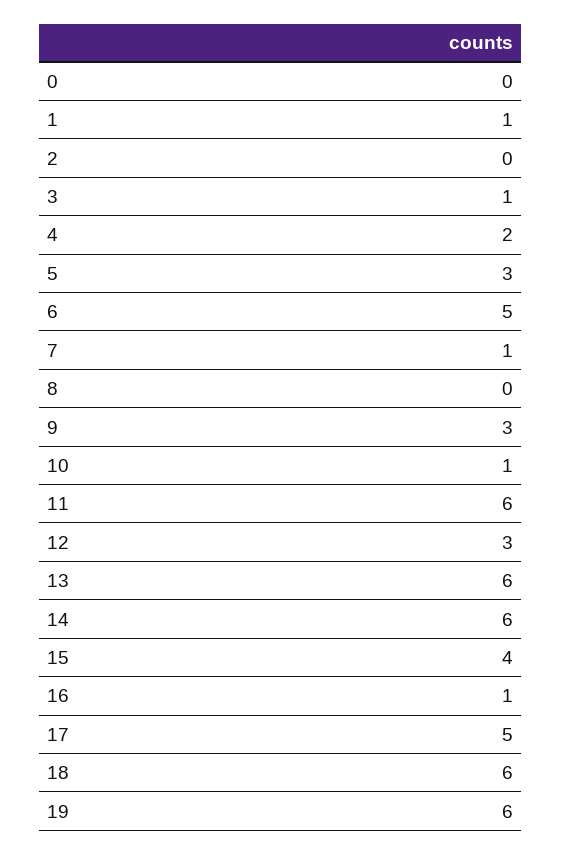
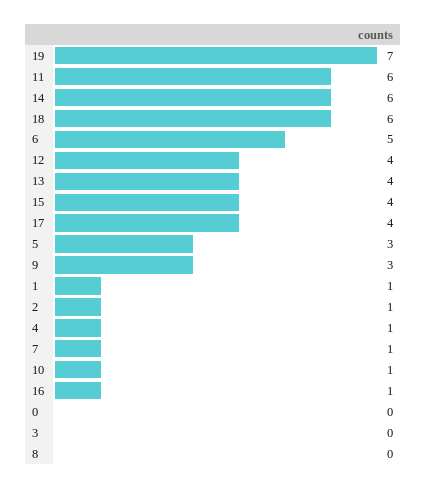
  {
    "0": 0,
    "1": 1,
-   "2": 0,
+   "2": 1,
-   "3": 1,
+   "3": 0,
-   "4": 2,
+   "4": 1,
    "5": 3,
    "6": 5,
    "7": 1,
    "8": 0,
    "9": 3,
    "10": 1,
    "11": 6,
-   "12": 3,
+   "12": 4,
-   "13": 6,
+   "13": 4,
    "14": 6,
    "15": 4,
    "16": 1,
-   "17": 5,
+   "17": 4,
    "18": 6,
-   "19": 6
+   "19": 7
  }

